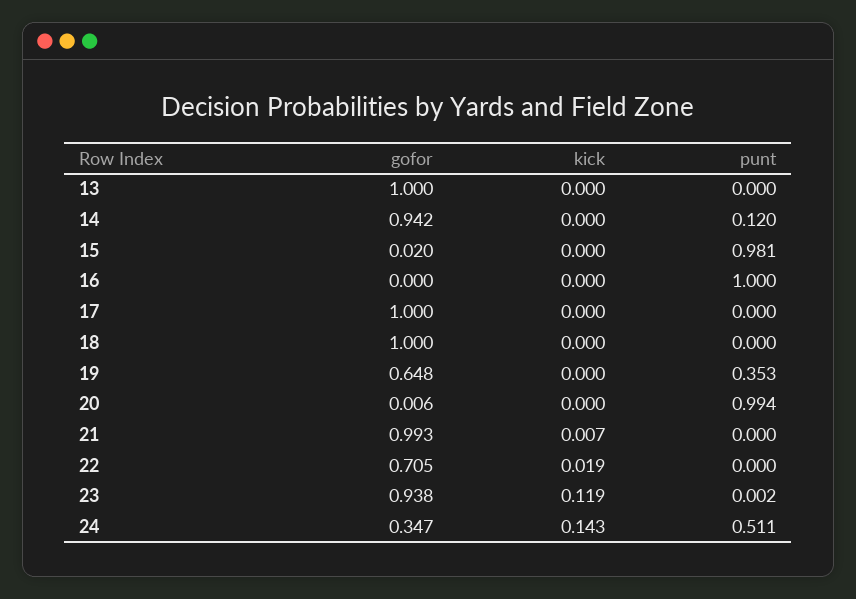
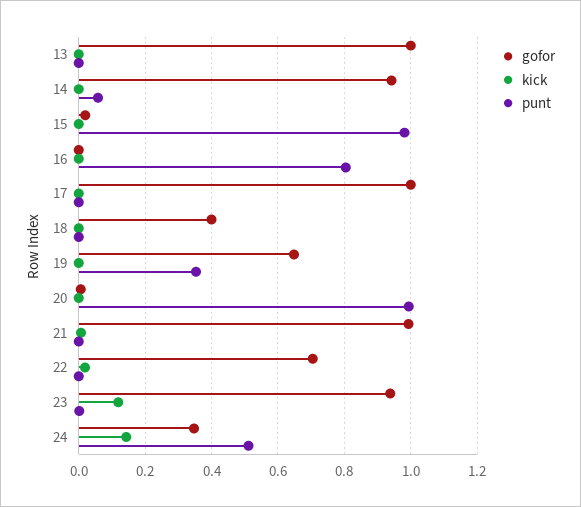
  {
    "gofor": {
      "13": 1,
      "14": 0.942,
      "15": 0.02,
      "16": 0,
      "17": 1,
-     "18": 1,
+     "18": 0.4,
      "19": 0.648,
      "20": 0.006,
      "21": 0.993,
      "22": 0.705,
      "23": 0.938,
      "24": 0.347
    },
    "kick": {
      "13": 0,
      "14": 0,
      "15": 0,
      "16": 0,
      "17": 0,
      "18": 0,
      "19": 0,
      "20": 0,
      "21": 0.007,
      "22": 0.019,
      "23": 0.119,
      "24": 0.143
    },
    "punt": {
      "13": 0,
-     "14": 0.12,
+     "14": 0.06,
      "15": 0.981,
-     "16": 1,
+     "16": 0.8,
      "17": 0,
      "18": 0,
      "19": 0.353,
      "20": 0.994,
      "21": 0,
      "22": 0,
      "23": 0.002,
      "24": 0.511
    }
  }

